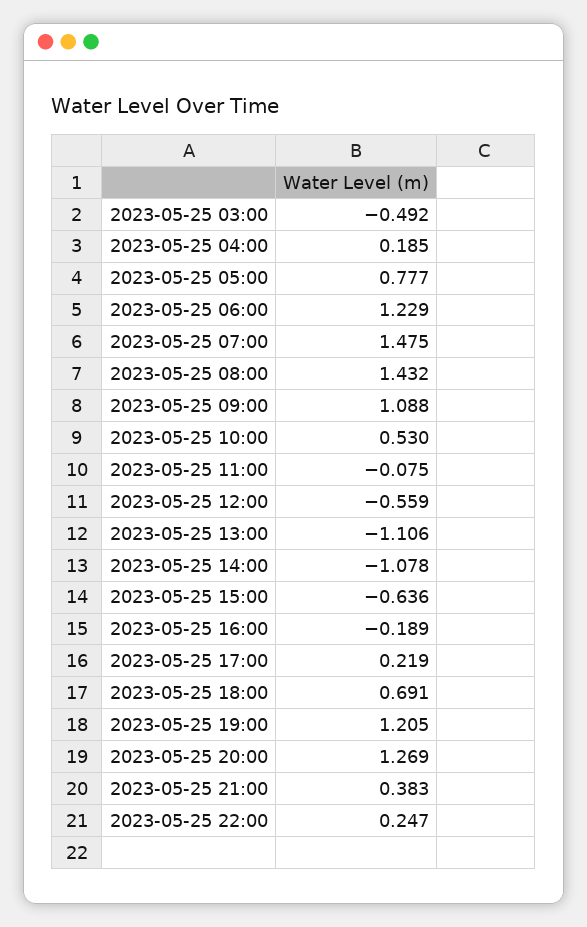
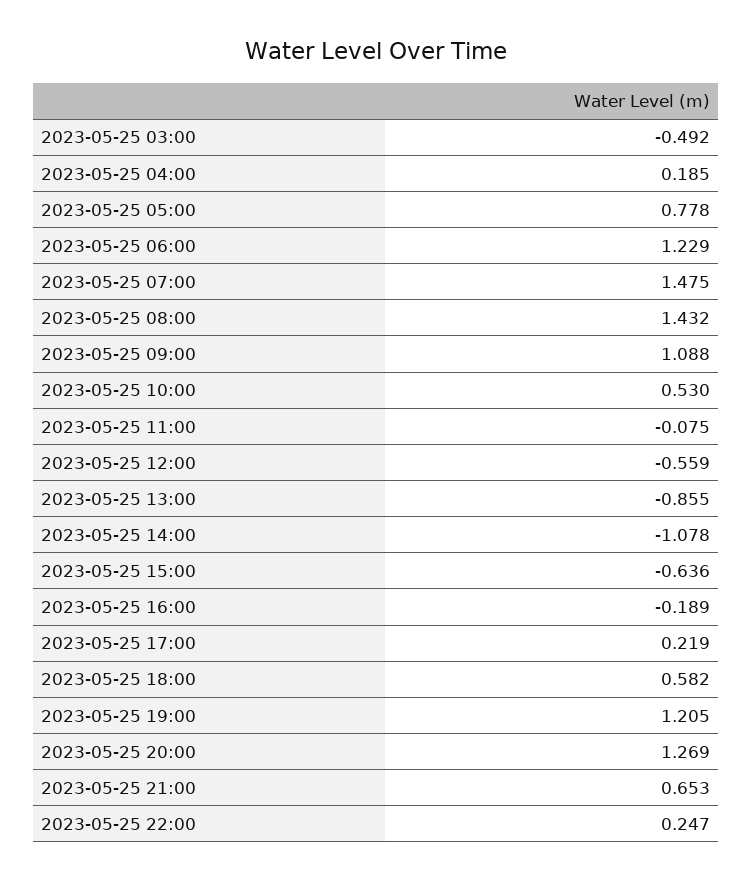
  {
    "2023-05-25 03:00": -0.492,
    "2023-05-25 04:00": 0.185,
-   "2023-05-25 05:00": 0.777,
+   "2023-05-25 05:00": 0.778,
    "2023-05-25 06:00": 1.229,
    "2023-05-25 07:00": 1.475,
    "2023-05-25 08:00": 1.432,
    "2023-05-25 09:00": 1.088,
    "2023-05-25 10:00": 0.53,
    "2023-05-25 11:00": -0.075,
    "2023-05-25 12:00": -0.559,
-   "2023-05-25 13:00": -1.106,
+   "2023-05-25 13:00": -0.855,
    "2023-05-25 14:00": -1.078,
    "2023-05-25 15:00": -0.636,
    "2023-05-25 16:00": -0.189,
    "2023-05-25 17:00": 0.219,
-   "2023-05-25 18:00": 0.691,
+   "2023-05-25 18:00": 0.582,
    "2023-05-25 19:00": 1.205,
    "2023-05-25 20:00": 1.269,
-   "2023-05-25 21:00": 0.383,
+   "2023-05-25 21:00": 0.653,
    "2023-05-25 22:00": 0.247
  }

